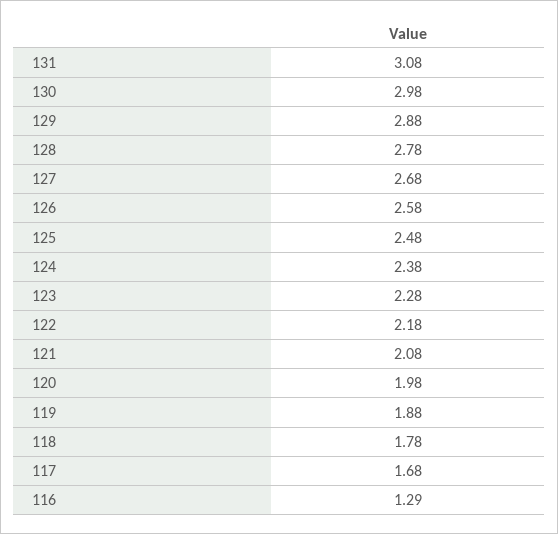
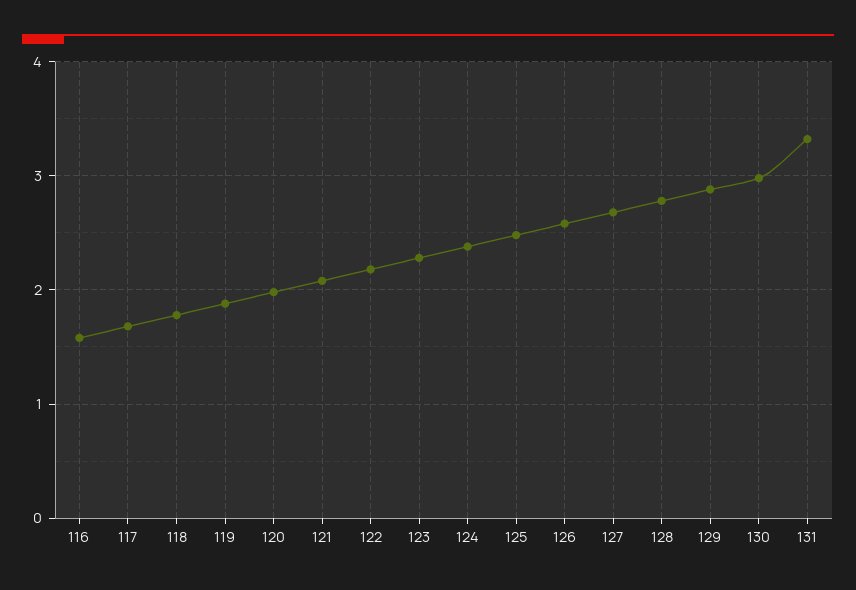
  {
-   "131": 3.08,
+   "131": 3.3,
    "130": 2.98,
    "129": 2.88,
    "128": 2.78,
    "127": 2.68,
    "126": 2.58,
    "125": 2.48,
    "124": 2.38,
    "123": 2.28,
    "122": 2.18,
    "121": 2.08,
    "120": 1.98,
    "119": 1.88,
    "118": 1.78,
    "117": 1.68,
-   "116": 1.29
+   "116": 1.6
  }

